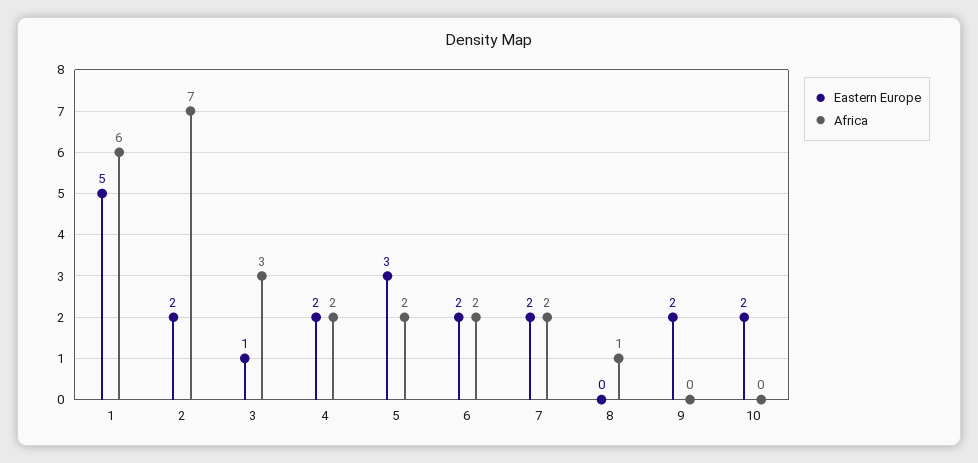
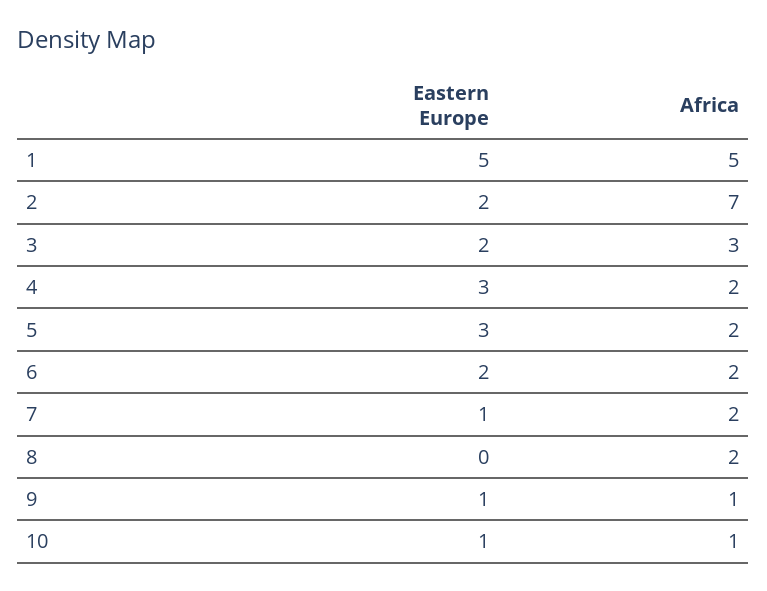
  {
    "Eastern Europe": {
      "1": 5,
      "2": 2,
-     "3": 1,
+     "3": 2,
-     "4": 2,
+     "4": 3,
      "5": 3,
      "6": 2,
-     "7": 2,
+     "7": 1,
      "8": 0,
-     "9": 2,
+     "9": 1,
-     "10": 2
+     "10": 1
    },
    "Africa": {
-     "1": 6,
+     "1": 5,
      "2": 7,
      "3": 3,
      "4": 2,
      "5": 2,
      "6": 2,
      "7": 2,
-     "8": 1,
+     "8": 2,
-     "9": 0,
+     "9": 1,
-     "10": 0
+     "10": 1
    }
  }

